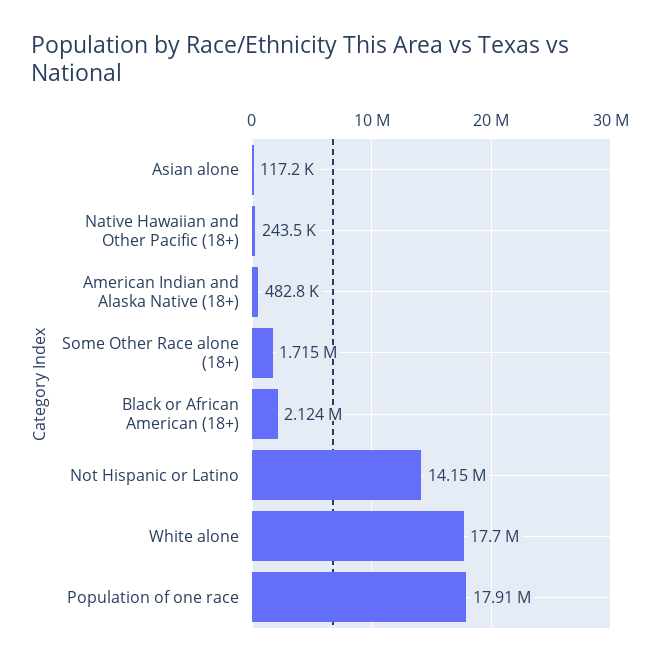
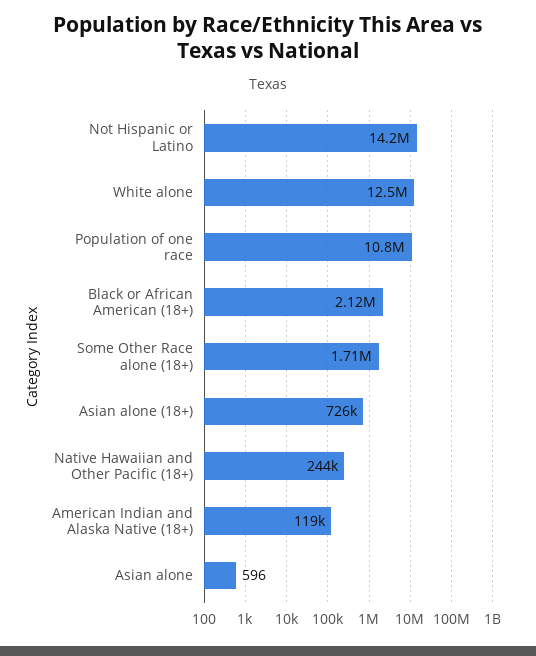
  {
-   "Asian alone": 117200,
+   "Asian alone": 596,
    "Native Hawaiian and Other Pacific (18+)": 243500,
-   "American Indian and Alaska Native (18+)": 482800,
+   "American Indian and Alaska Native (18+)": 119000,
    "Some Other Race alone (18+)": 1715000,
    "Black or African American (18+)": 2124000,
    "Not Hispanic or Latino": 14150000,
-   "White alone": 17700000,
+   "White alone": 12500000,
-   "Population of one race": 17910000
+   "Population of one race": 10800000,
+   "Asian alone (18+)": 726000
  }

